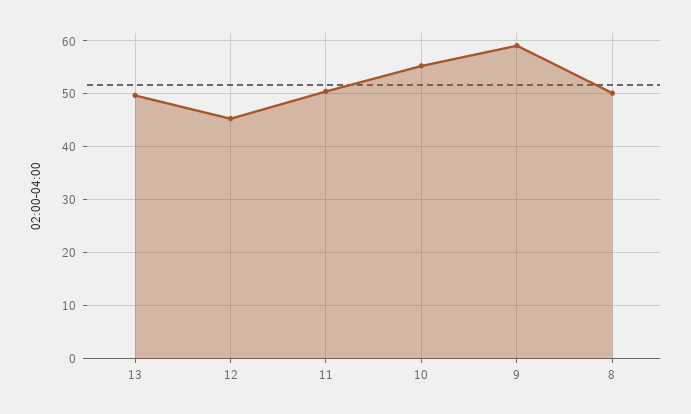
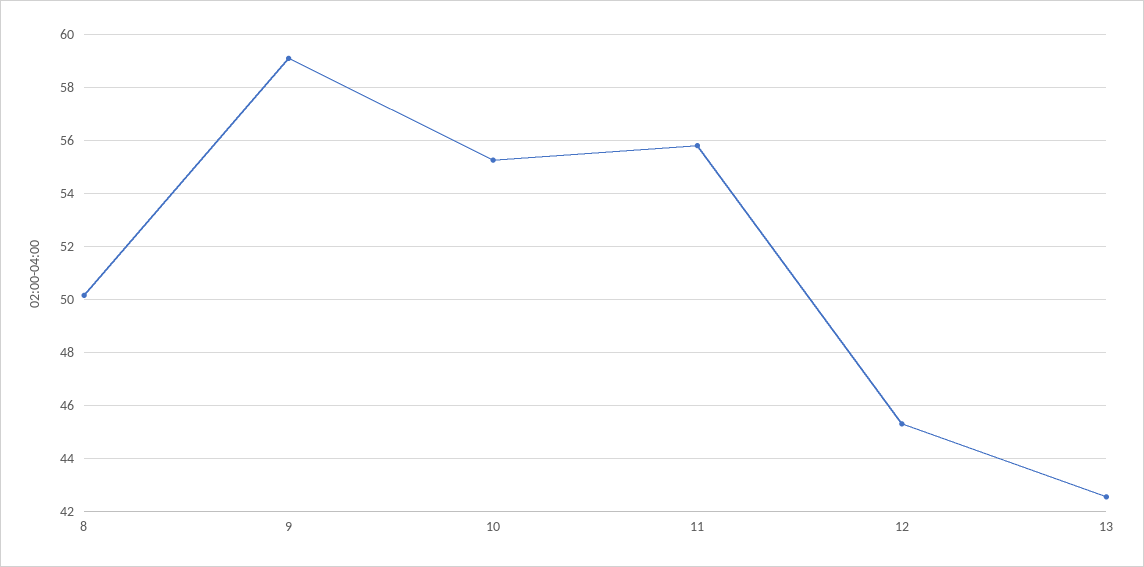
  {
-   "13": 50,
+   "13": 42.5,
    "12": 45.25,
-   "11": 50,
+   "11": 55.75,
    "10": 55.25,
    "9": 59,
    "8": 50.25
  }

